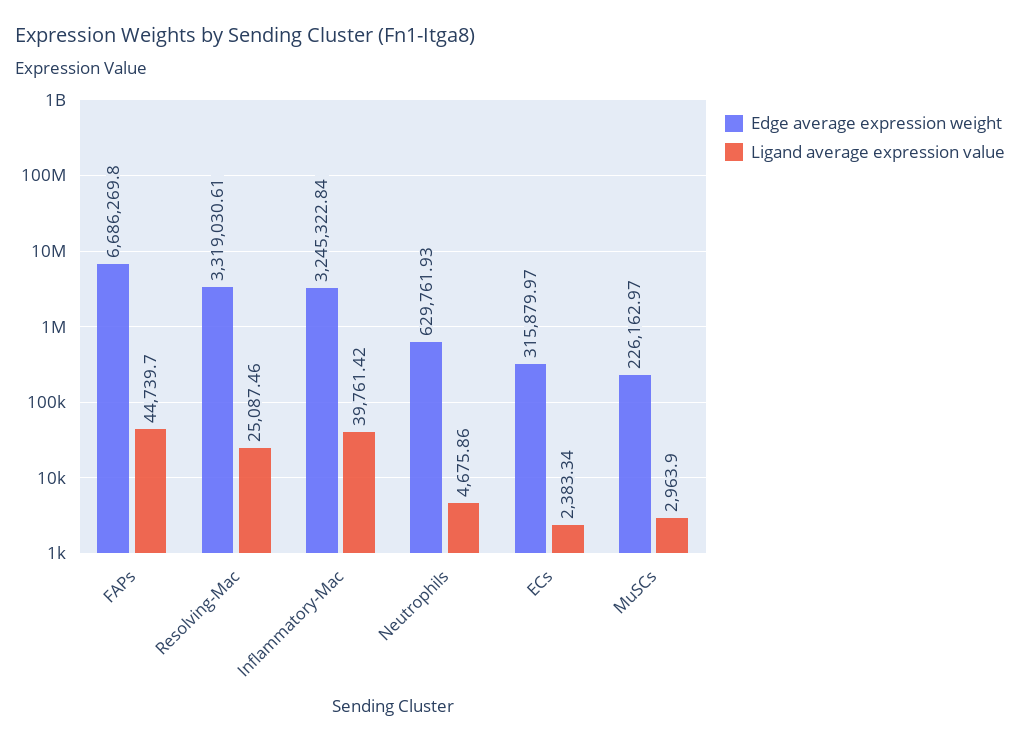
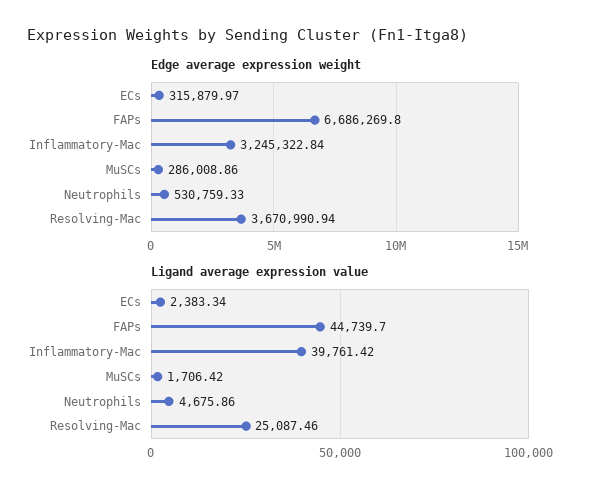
  {
    "Edge average expression weight": {
      "FAPs": 6686269.8,
-     "Resolving-Mac": 3319030.61,
+     "Resolving-Mac": 3670990.94,
      "Inflammatory-Mac": 3245322.84,
-     "Neutrophils": 629761.93,
+     "Neutrophils": 530759.33,
      "ECs": 315879.97,
-     "MuSCs": 226162.97
+     "MuSCs": 286008.86
    },
    "Ligand average expression value": {
      "FAPs": 44739.7,
      "Resolving-Mac": 25087.46,
      "Inflammatory-Mac": 39761.42,
      "Neutrophils": 4675.86,
      "ECs": 2383.34,
-     "MuSCs": 2963.9
+     "MuSCs": 1706.42
    }
  }

